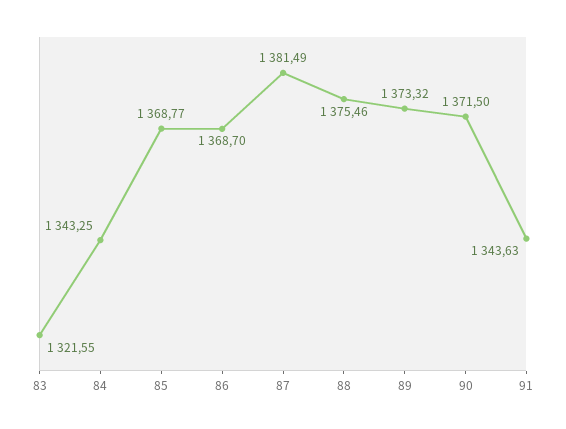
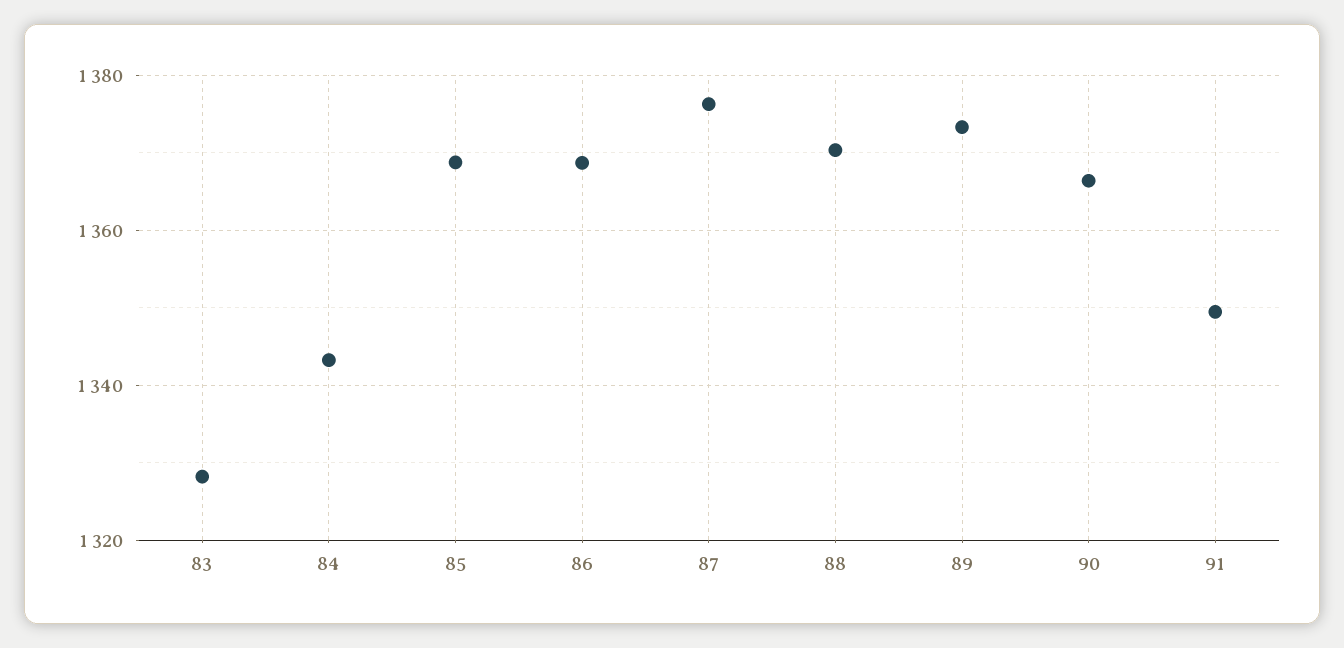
  {
-   "83": 1321.55,
+   "83": 1328,
    "84": 1343.25,
    "85": 1368.77,
    "86": 1368.7,
-   "87": 1381.49,
+   "87": 1376,
-   "88": 1375.46,
+   "88": 1370,
    "89": 1373.32,
-   "90": 1371.5,
+   "90": 1366,
-   "91": 1343.63
+   "91": 1350
  }

